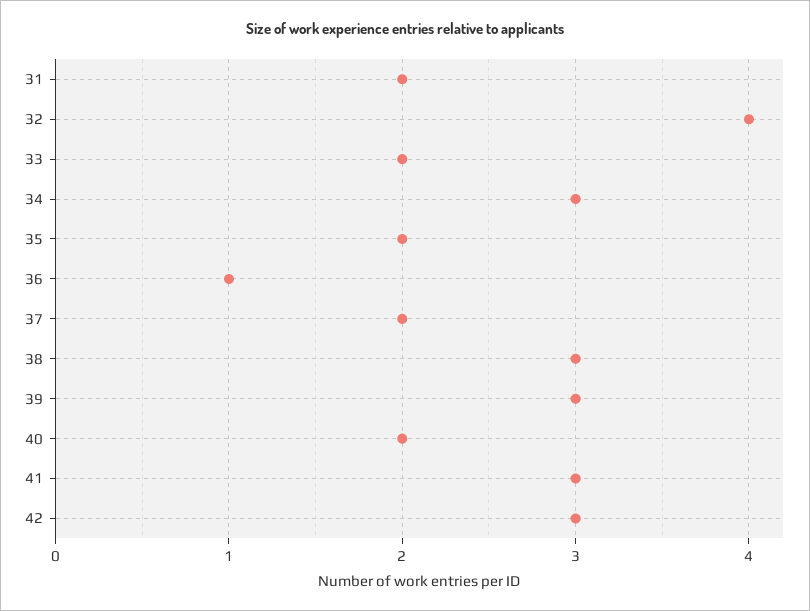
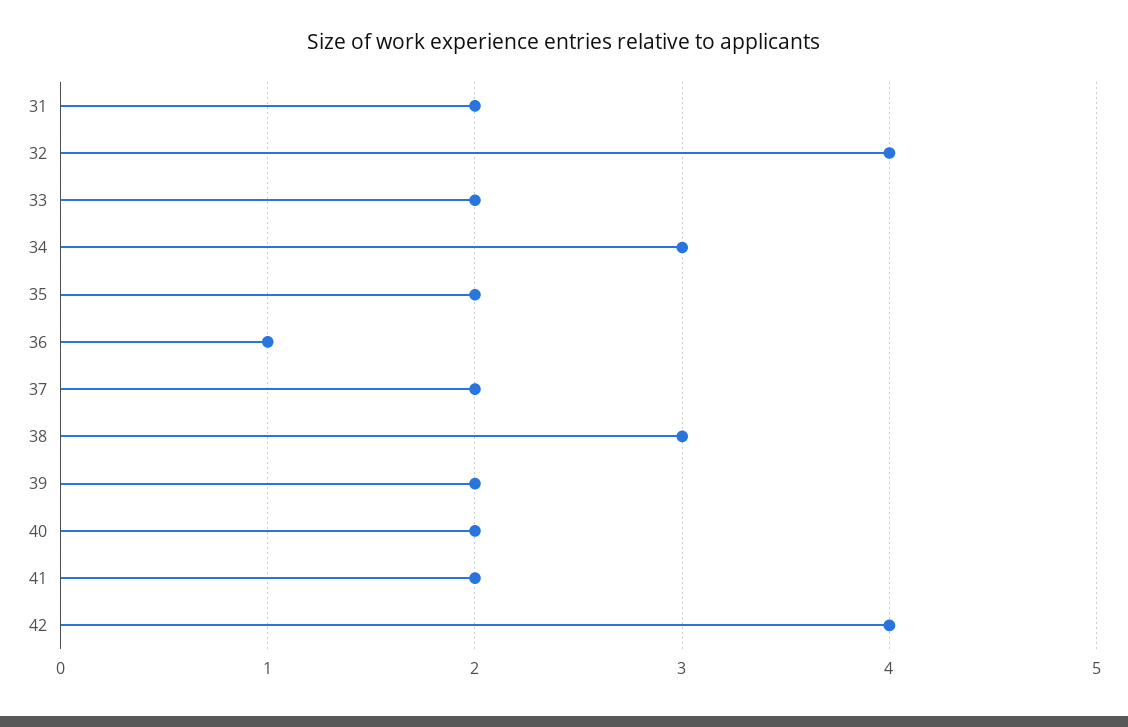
  {
    "31": 2,
    "32": 4,
    "33": 2,
    "34": 3,
    "35": 2,
    "36": 1,
    "37": 2,
    "38": 3,
-   "39": 3,
+   "39": 2,
    "40": 2,
-   "41": 3,
+   "41": 2,
-   "42": 3
+   "42": 4
  }

